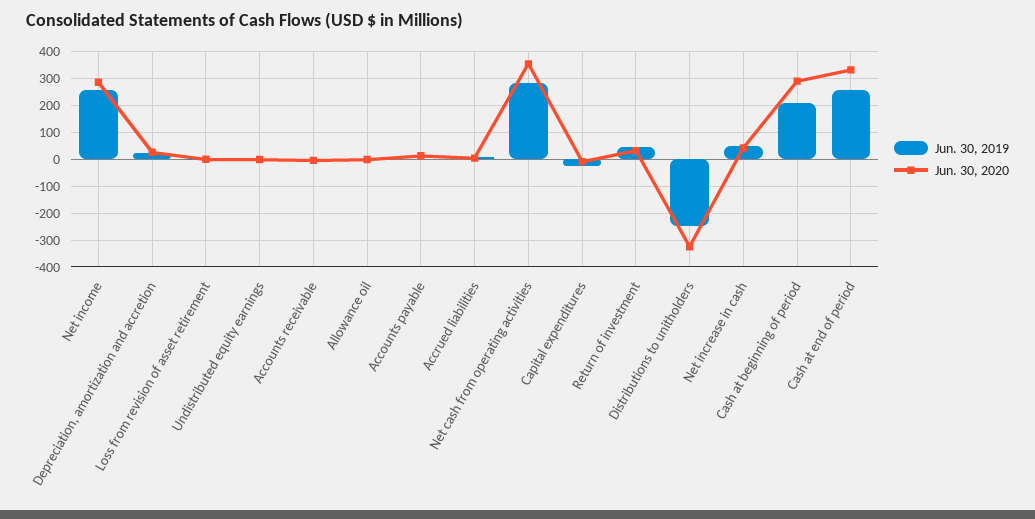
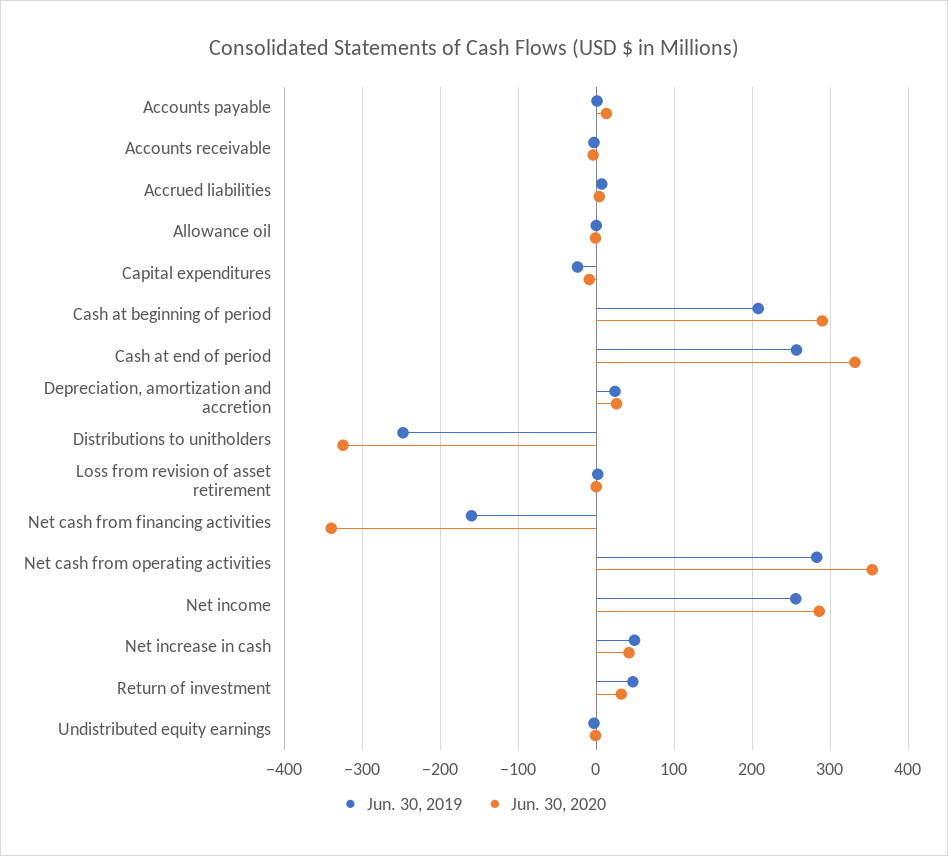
  {
    "Jun. 30, 2019": {
      "Net income": 260,
      "Depreciation, amortization and accretion": 20,
      "Loss from revision of asset retirement": 0,
      "Undistributed equity earnings": 0,
      "Accounts receivable": 0,
      "Allowance oil": 0,
      "Accounts payable": 0,
      "Accrued liabilities": 10,
      "Net cash from operating activities": 280,
      "Capital expenditures": -20,
      "Return of investment": 50,
      "Distributions to unitholders": -250,
      "Net increase in cash": 50,
      "Cash at beginning of period": 210,
-     "Cash at end of period": 260
+     "Cash at end of period": 260,
+     "Net cash from financing activities": -160
    },
    "Jun. 30, 2020": {
      "Net income": 290,
      "Depreciation, amortization and accretion": 30,
      "Loss from revision of asset retirement": 0,
      "Undistributed equity earnings": 0,
      "Accounts receivable": 0,
      "Allowance oil": 0,
      "Accounts payable": 10,
      "Accrued liabilities": 0,
      "Net cash from operating activities": 350,
      "Capital expenditures": -10,
      "Return of investment": 30,
      "Distributions to unitholders": -330,
      "Net increase in cash": 40,
      "Cash at beginning of period": 290,
-     "Cash at end of period": 330
+     "Cash at end of period": 330,
+     "Net cash from financing activities": -340
    }
  }

